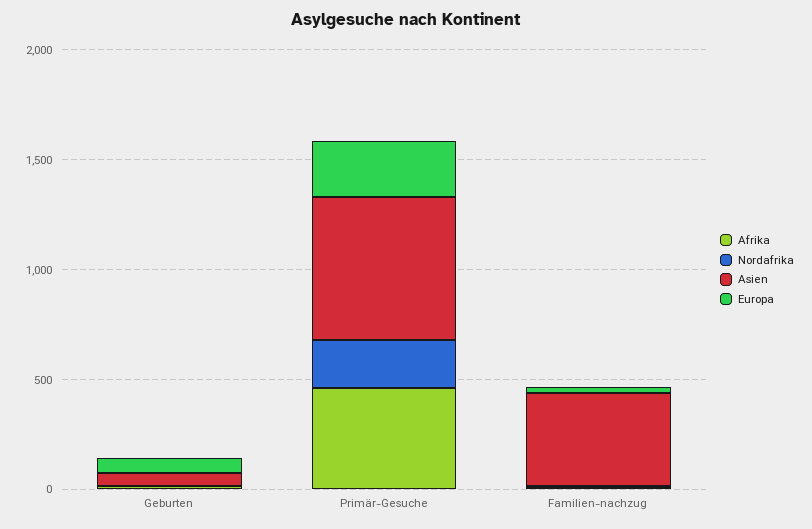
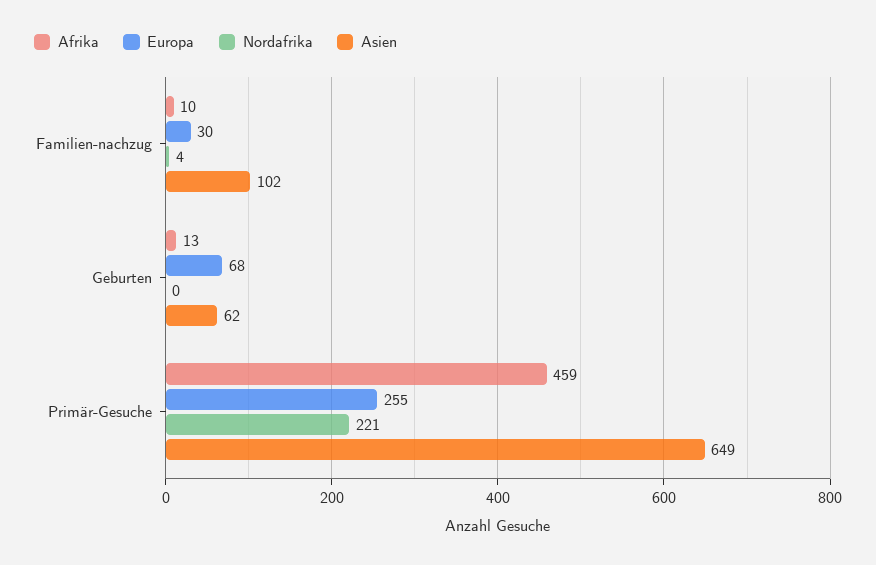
  {
    "Afrika": {
      "Geburten": 13,
      "Primär-Gesuche": 459,
      "Familien-nachzug": 10
    },
    "Nordafrika": {
      "Geburten": 0,
      "Primär-Gesuche": 221,
      "Familien-nachzug": 4
    },
    "Asien": {
      "Geburten": 62,
      "Primär-Gesuche": 649,
-     "Familien-nachzug": 400
+     "Familien-nachzug": 102
    },
    "Europa": {
      "Geburten": 68,
      "Primär-Gesuche": 255,
      "Familien-nachzug": 30
    }
  }

